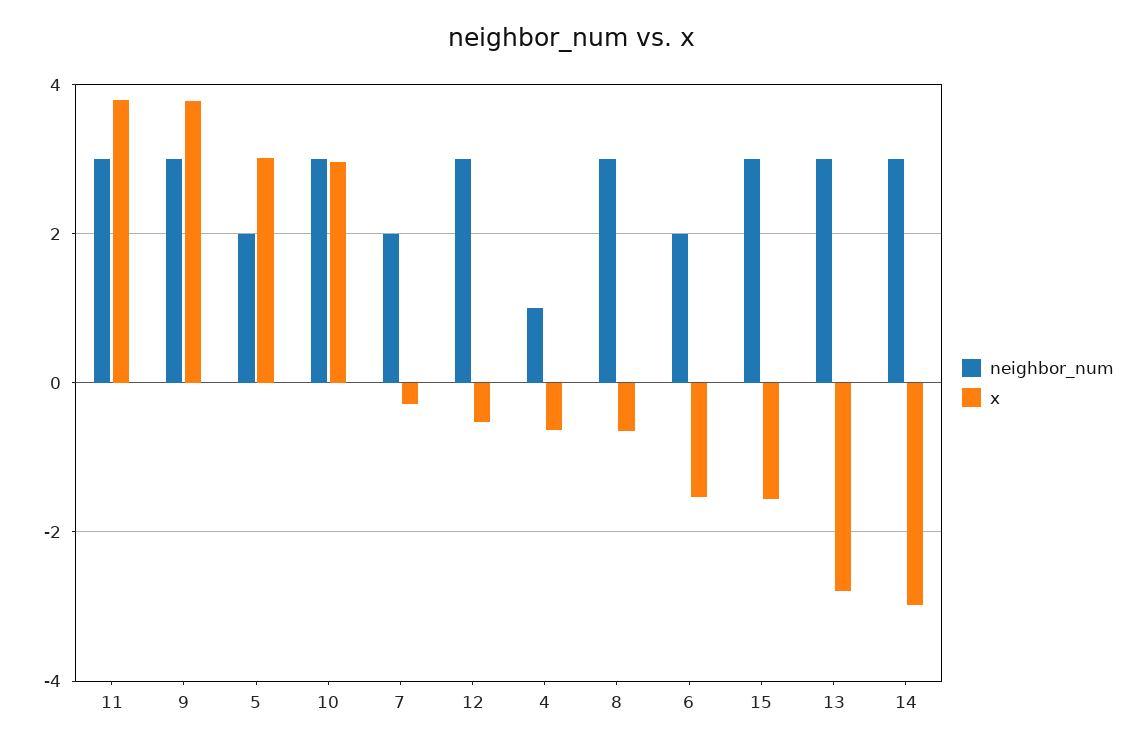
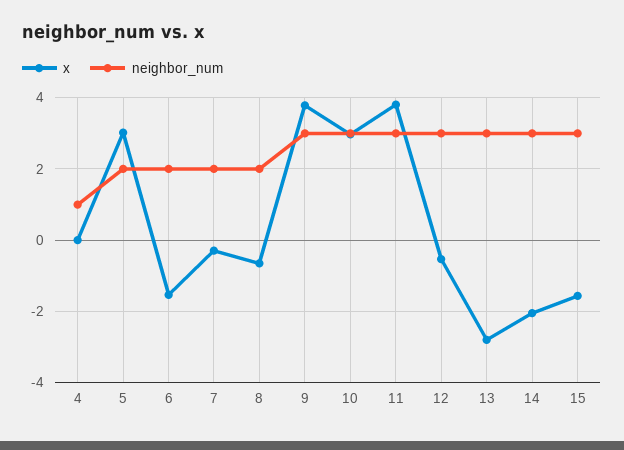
  {
    "neighbor_num": {
      "11": 3,
      "9": 3,
      "5": 2,
      "10": 3,
      "7": 2,
      "12": 3,
      "4": 1,
-     "8": 3,
+     "8": 2,
      "6": 2,
      "15": 3,
      "13": 3,
      "14": 3
    },
    "x": {
      "11": 3.8,
      "9": 3.8,
      "5": 3,
      "10": 3,
      "7": -0.2,
      "12": -0.6,
-     "4": -0.6,
+     "4": 0,
      "8": -0.6,
      "6": -1.6,
      "15": -1.6,
      "13": -2.8,
-     "14": -3
+     "14": -2
    }
  }

